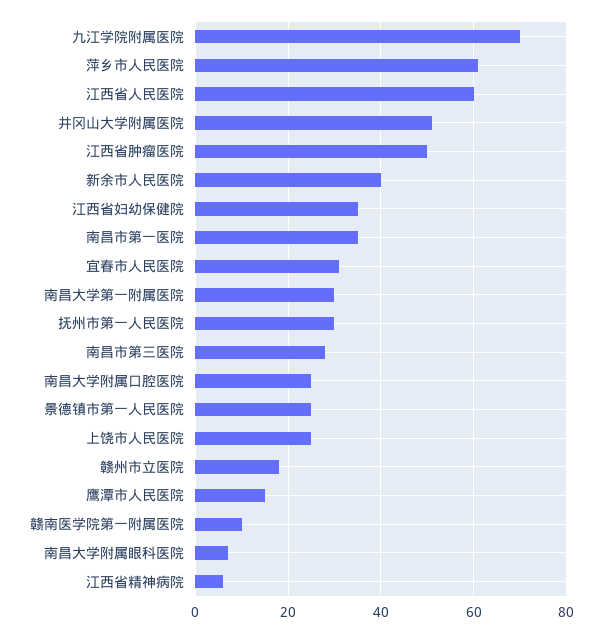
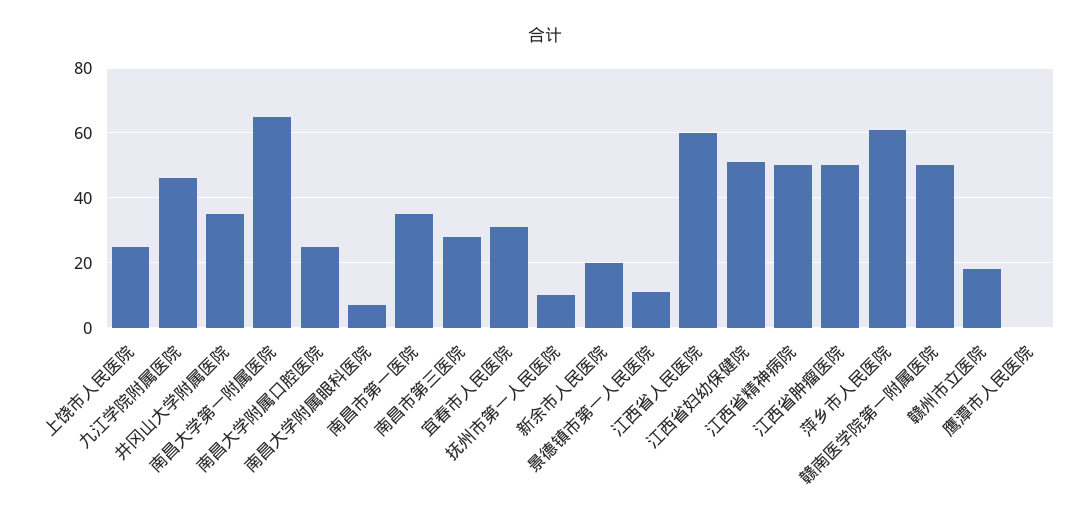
  {
-   "九江学院附属医院": 70,
+   "九江学院附属医院": 45,
    "萍乡市人民医院": 60,
    "江西省人民医院": 60,
-   "井冈山大学附属医院": 50,
+   "井冈山大学附属医院": 35,
    "江西省肿瘤医院": 50,
-   "新余市人民医院": 40,
+   "新余市人民医院": 20,
-   "江西省妇幼保健院": 35,
+   "江西省妇幼保健院": 50,
    "南昌市第一医院": 35,
    "宜春市人民医院": 30,
-   "南昌大学第一附属医院": 30,
+   "南昌大学第一附属医院": 65,
-   "抚州市第一人民医院": 30,
+   "抚州市第一人民医院": 10,
    "南昌市第三医院": 30,
    "南昌大学附属口腔医院": 25,
-   "景德镇市第一人民医院": 25,
+   "景德镇市第一人民医院": 10,
    "上饶市人民医院": 25,
    "赣州市立医院": 20,
-   "鹰潭市人民医院": 15,
+   "鹰潭市人民医院": 0,
-   "赣南医学院第一附属医院": 10,
+   "赣南医学院第一附属医院": 50,
    "南昌大学附属眼科医院": 5,
-   "江西省精神病院": 5
+   "江西省精神病院": 50
  }

